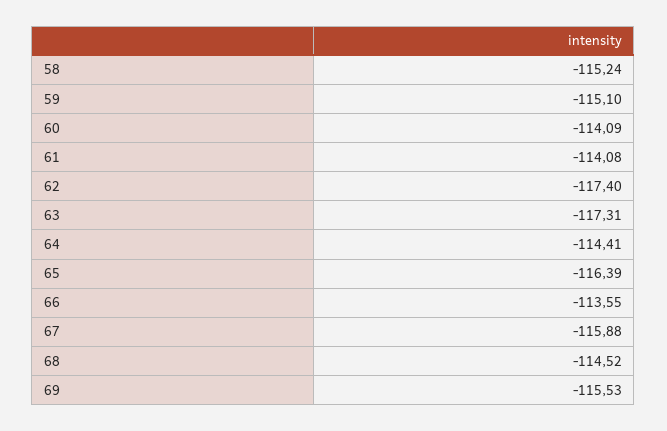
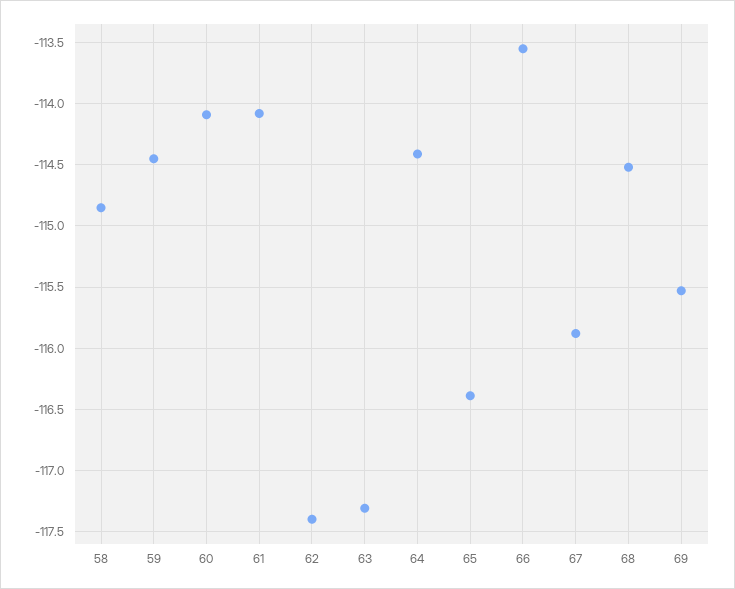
  {
-   "58": -115.24,
+   "58": -114.85,
-   "59": -115.1,
+   "59": -114.45,
    "60": -114.09,
    "61": -114.08,
    "62": -117.4,
    "63": -117.31,
    "64": -114.41,
    "65": -116.39,
    "66": -113.55,
    "67": -115.88,
    "68": -114.52,
    "69": -115.53
  }

